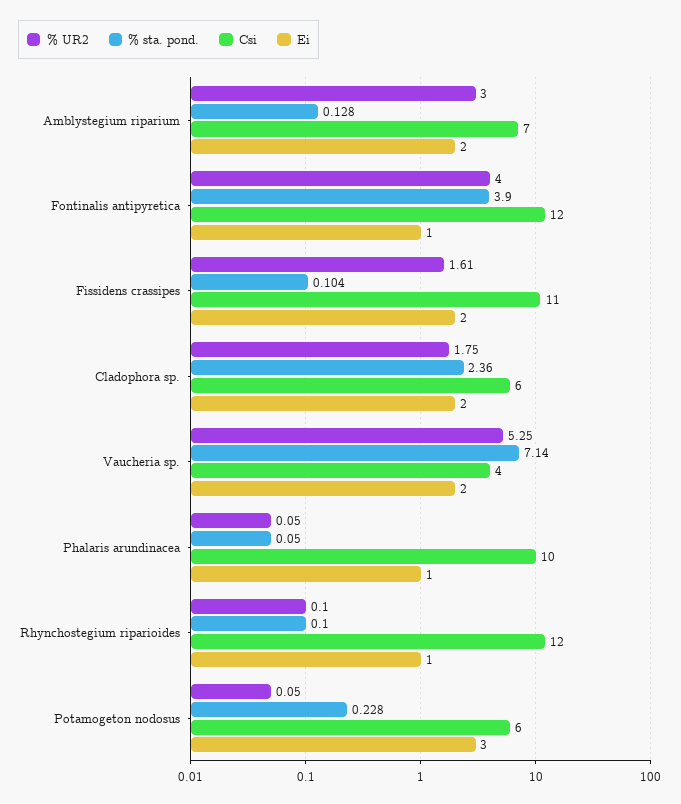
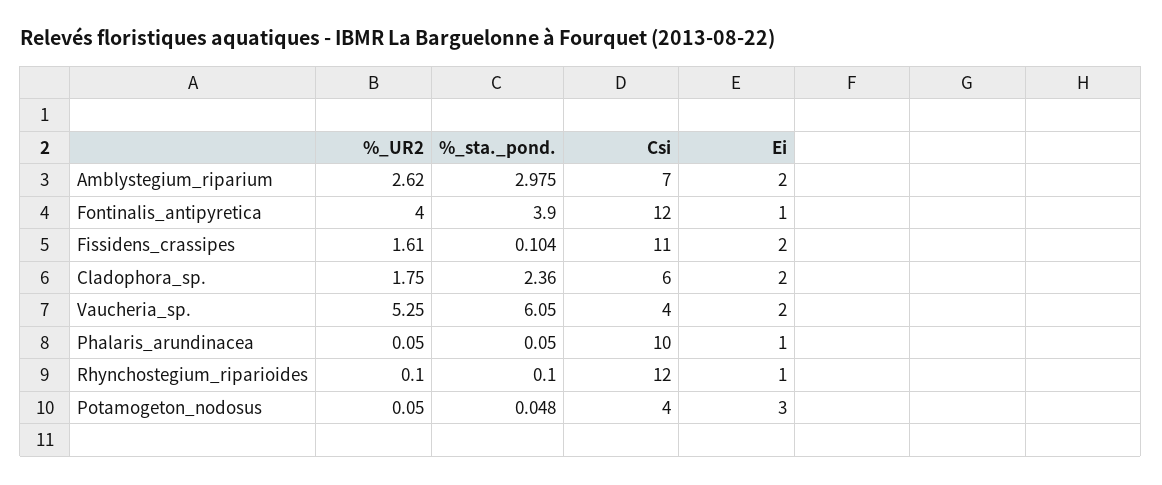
  {
    "% UR2": {
-     "Amblystegium riparium": 3,
+     "Amblystegium riparium": 2.62,
      "Fontinalis antipyretica": 4,
      "Fissidens crassipes": 1.61,
      "Cladophora sp.": 1.75,
      "Vaucheria sp.": 5.25,
      "Phalaris arundinacea": 0.05,
      "Rhynchostegium riparioides": 0.1,
      "Potamogeton nodosus": 0.05
    },
    "% sta. pond.": {
-     "Amblystegium riparium": 0.128,
+     "Amblystegium riparium": 2.975,
      "Fontinalis antipyretica": 3.9,
      "Fissidens crassipes": 0.104,
      "Cladophora sp.": 2.36,
-     "Vaucheria sp.": 7.14,
+     "Vaucheria sp.": 6.05,
      "Phalaris arundinacea": 0.05,
      "Rhynchostegium riparioides": 0.1,
-     "Potamogeton nodosus": 0.228
+     "Potamogeton nodosus": 0.048
    },
    "Csi": {
      "Amblystegium riparium": 7,
      "Fontinalis antipyretica": 12,
      "Fissidens crassipes": 11,
      "Cladophora sp.": 6,
      "Vaucheria sp.": 4,
      "Phalaris arundinacea": 10,
      "Rhynchostegium riparioides": 12,
-     "Potamogeton nodosus": 6
+     "Potamogeton nodosus": 4
    },
    "Ei": {
      "Amblystegium riparium": 2,
      "Fontinalis antipyretica": 1,
      "Fissidens crassipes": 2,
      "Cladophora sp.": 2,
      "Vaucheria sp.": 2,
      "Phalaris arundinacea": 1,
      "Rhynchostegium riparioides": 1,
      "Potamogeton nodosus": 3
    }
  }

